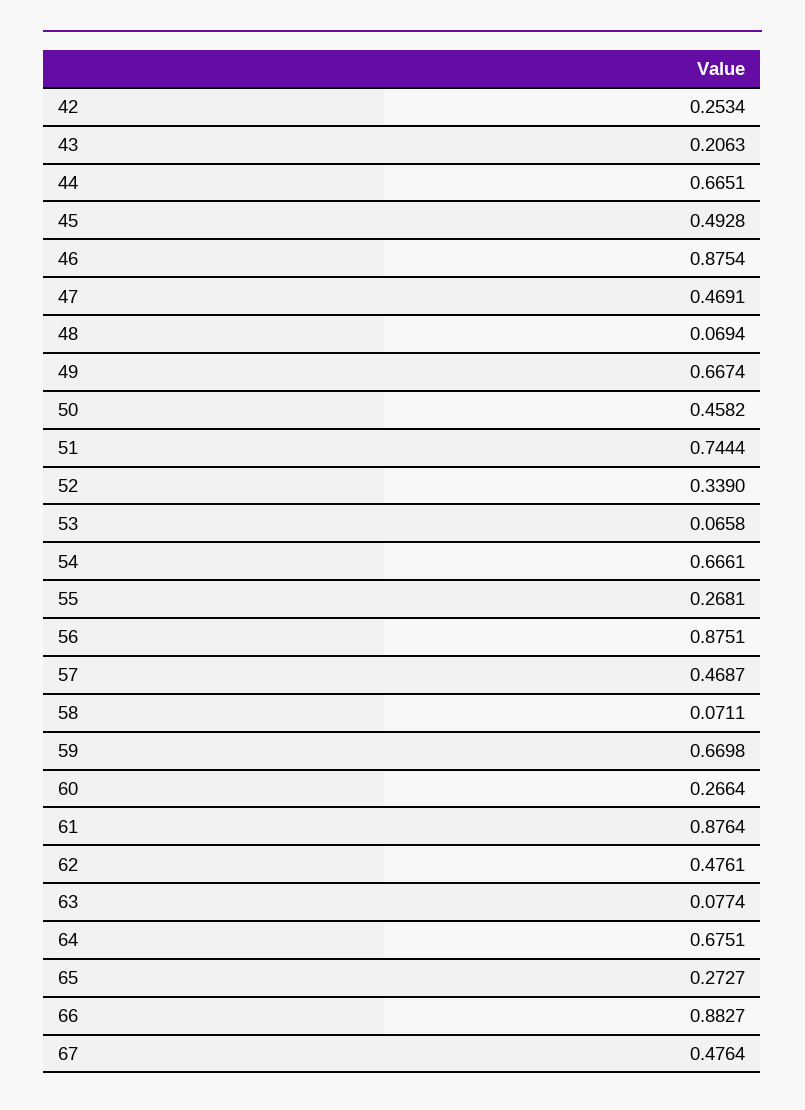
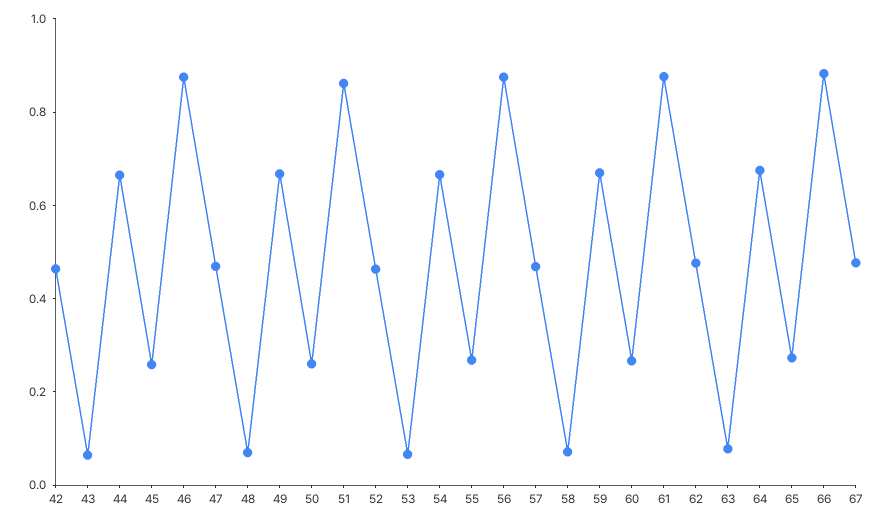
  {
-   "42": 0.2534,
+   "42": 0.45,
-   "43": 0.2063,
+   "43": 0.05,
    "44": 0.6651,
-   "45": 0.4928,
+   "45": 0.25,
    "46": 0.8754,
    "47": 0.4691,
    "48": 0.0694,
    "49": 0.6674,
-   "50": 0.4582,
+   "50": 0.25,
-   "51": 0.7444,
+   "51": 0.85,
-   "52": 0.339,
+   "52": 0.45,
    "53": 0.0658,
    "54": 0.6661,
    "55": 0.2681,
    "56": 0.8751,
    "57": 0.4687,
    "58": 0.0711,
    "59": 0.6698,
    "60": 0.2664,
    "61": 0.8764,
    "62": 0.4761,
    "63": 0.0774,
    "64": 0.6751,
    "65": 0.2727,
    "66": 0.8827,
    "67": 0.4764
  }

